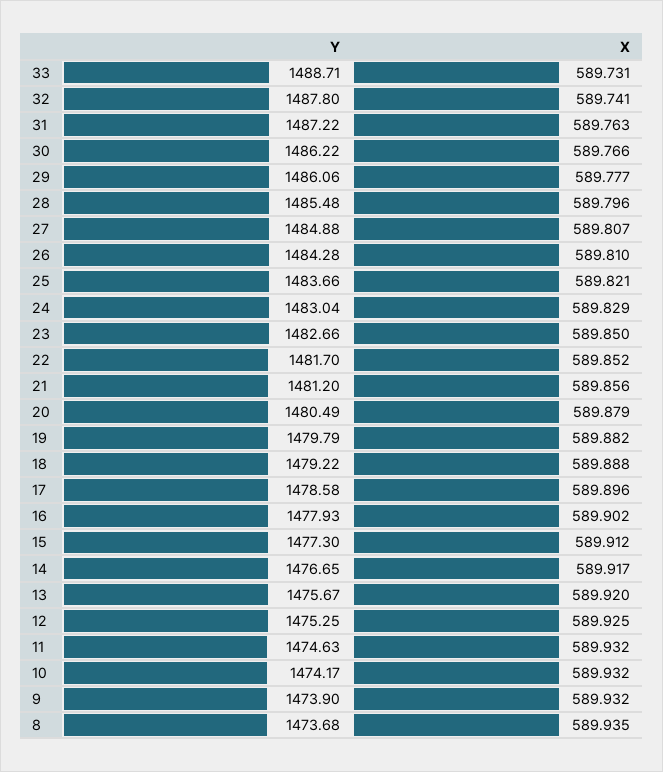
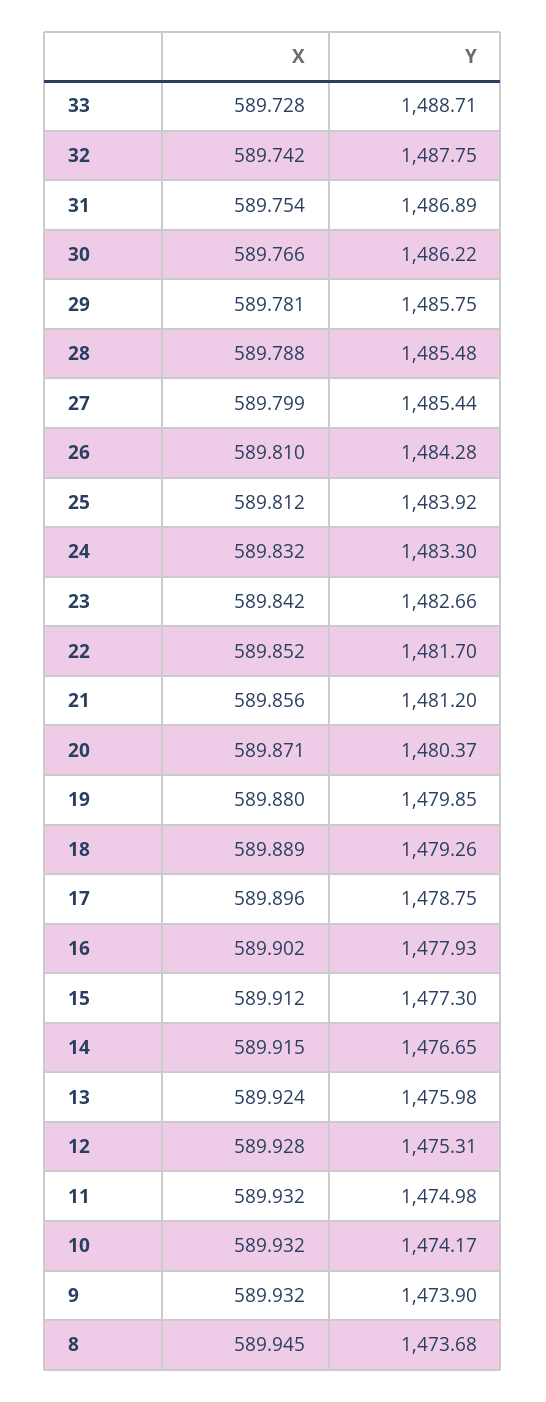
  {
    "Y": {
      "33": 1488.71,
-     "32": 1487.8,
+     "32": 1487.75,
-     "31": 1487.22,
+     "31": 1486.89,
      "30": 1486.22,
-     "29": 1486.06,
+     "29": 1485.75,
      "28": 1485.48,
-     "27": 1484.88,
+     "27": 1485.44,
      "26": 1484.28,
-     "25": 1483.66,
+     "25": 1483.92,
-     "24": 1483.04,
+     "24": 1483.3,
      "23": 1482.66,
      "22": 1481.7,
      "21": 1481.2,
-     "20": 1480.49,
+     "20": 1480.37,
-     "19": 1479.79,
+     "19": 1479.85,
-     "18": 1479.22,
+     "18": 1479.26,
-     "17": 1478.58,
+     "17": 1478.75,
      "16": 1477.93,
      "15": 1477.3,
      "14": 1476.65,
-     "13": 1475.67,
+     "13": 1475.98,
-     "12": 1475.25,
+     "12": 1475.31,
-     "11": 1474.63,
+     "11": 1474.98,
      "10": 1474.17,
      "9": 1473.9,
      "8": 1473.68
    },
    "X": {
-     "33": 589.731,
+     "33": 589.728,
-     "32": 589.741,
+     "32": 589.742,
-     "31": 589.763,
+     "31": 589.754,
      "30": 589.766,
-     "29": 589.777,
+     "29": 589.781,
-     "28": 589.796,
+     "28": 589.788,
-     "27": 589.807,
+     "27": 589.799,
      "26": 589.81,
-     "25": 589.821,
+     "25": 589.812,
-     "24": 589.829,
+     "24": 589.832,
-     "23": 589.85,
+     "23": 589.842,
      "22": 589.852,
      "21": 589.856,
-     "20": 589.879,
+     "20": 589.871,
-     "19": 589.882,
+     "19": 589.88,
-     "18": 589.888,
+     "18": 589.889,
      "17": 589.896,
      "16": 589.902,
      "15": 589.912,
-     "14": 589.917,
+     "14": 589.915,
-     "13": 589.92,
+     "13": 589.924,
-     "12": 589.925,
+     "12": 589.928,
      "11": 589.932,
      "10": 589.932,
      "9": 589.932,
-     "8": 589.935
+     "8": 589.945
    }
  }

